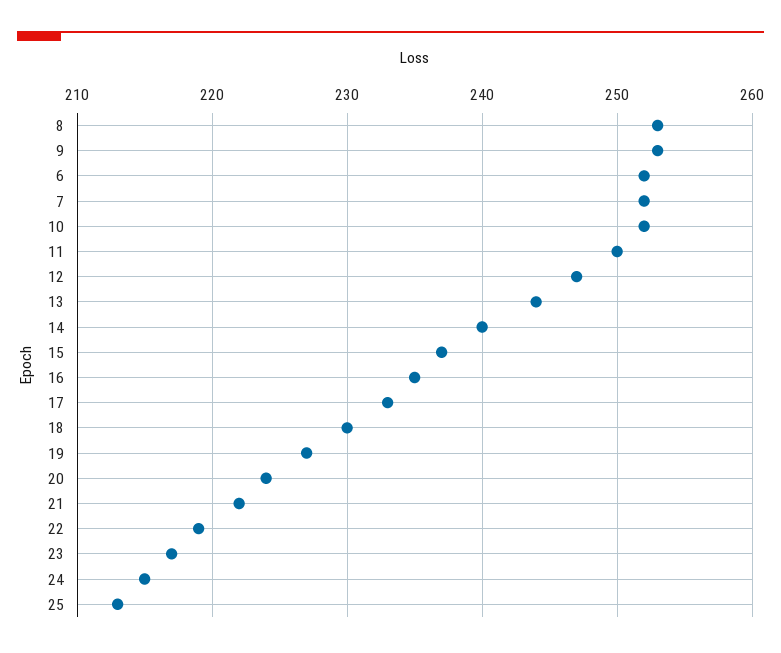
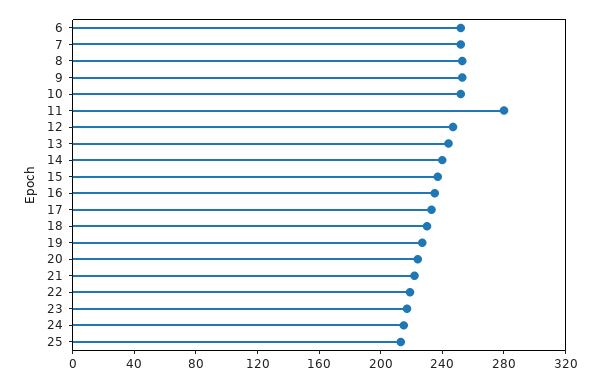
  {
    "8": 253,
    "9": 253,
    "6": 252,
    "7": 252,
    "10": 252,
-   "11": 250,
+   "11": 280,
    "12": 247,
    "13": 244,
    "14": 240,
    "15": 237,
    "16": 235,
    "17": 233,
    "18": 230,
    "19": 227,
    "20": 224,
    "21": 222,
    "22": 219,
    "23": 217,
    "24": 215,
    "25": 213
  }

